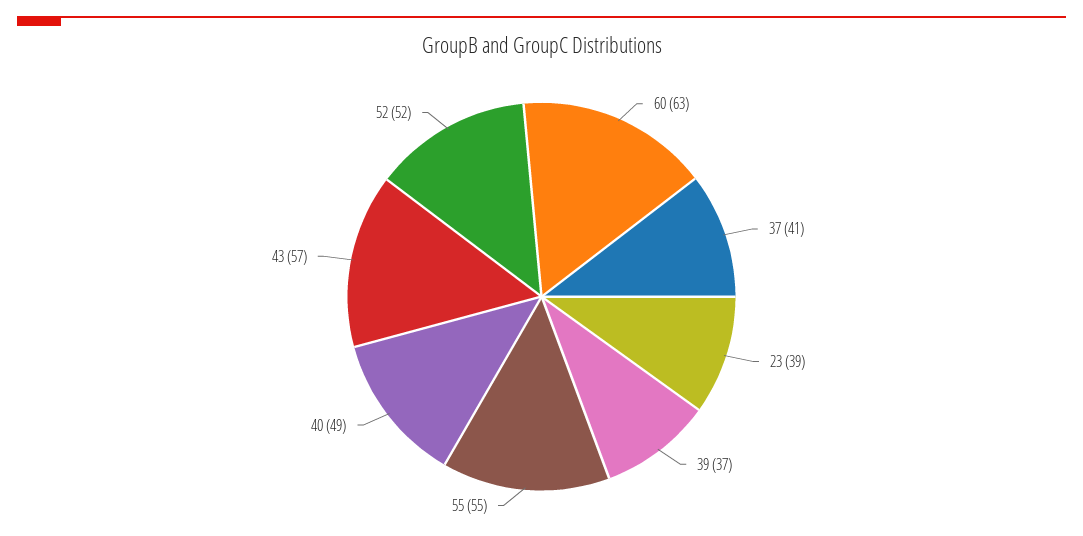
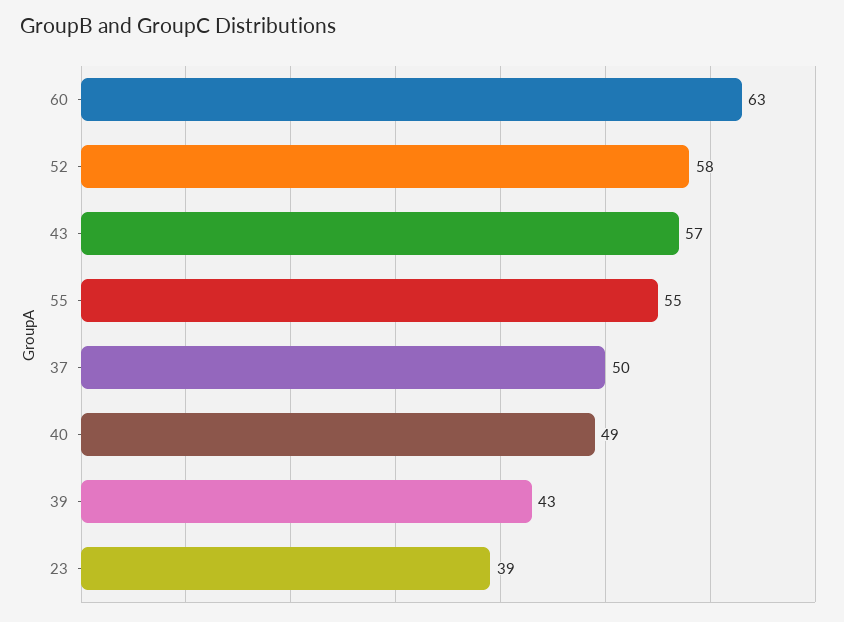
  {
    "60": 63,
-   "37": 41,
+   "37": 50,
    "23": 39,
-   "39": 37,
+   "39": 43,
    "55": 55,
    "40": 49,
    "43": 57,
-   "52": 52
+   "52": 58
  }

